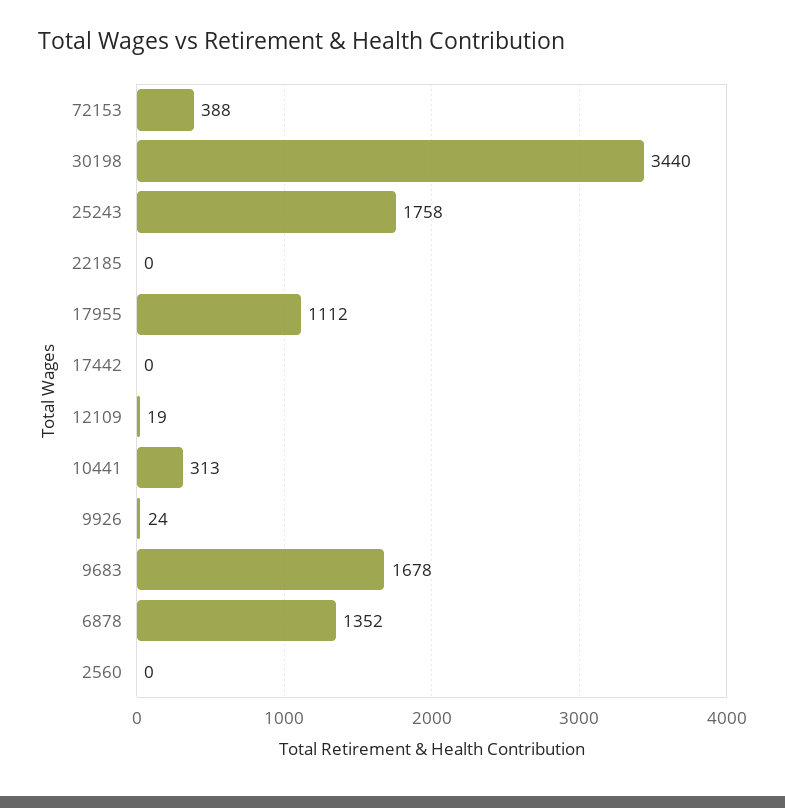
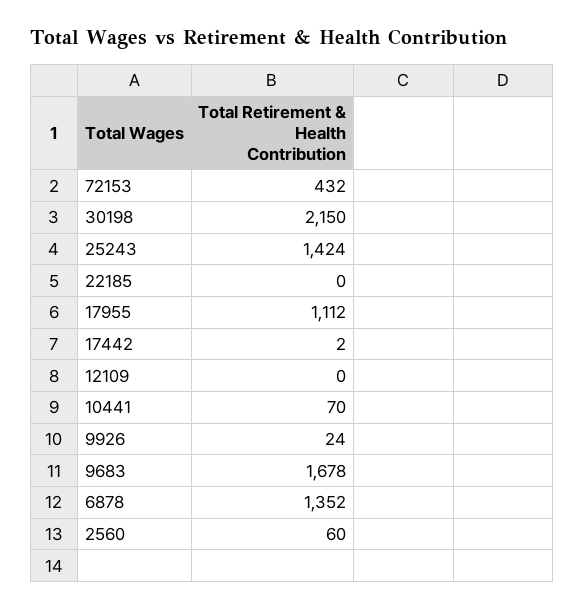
  {
-   "72153": 388,
+   "72153": 432,
-   "30198": 3440,
+   "30198": 2150,
-   "25243": 1758,
+   "25243": 1424,
    "22185": 0,
    "17955": 1112,
-   "17442": 0,
+   "17442": 2,
-   "12109": 19,
+   "12109": 0,
-   "10441": 313,
+   "10441": 70,
    "9926": 24,
    "9683": 1678,
    "6878": 1352,
-   "2560": 0
+   "2560": 60
  }

